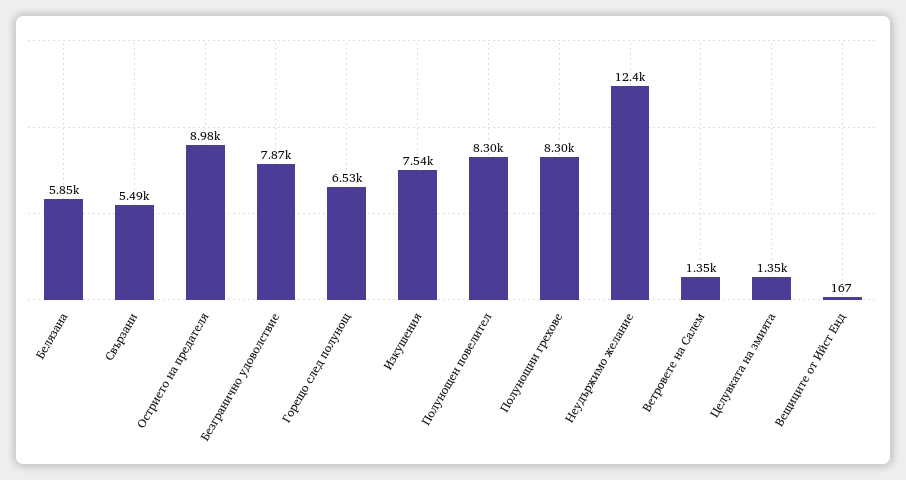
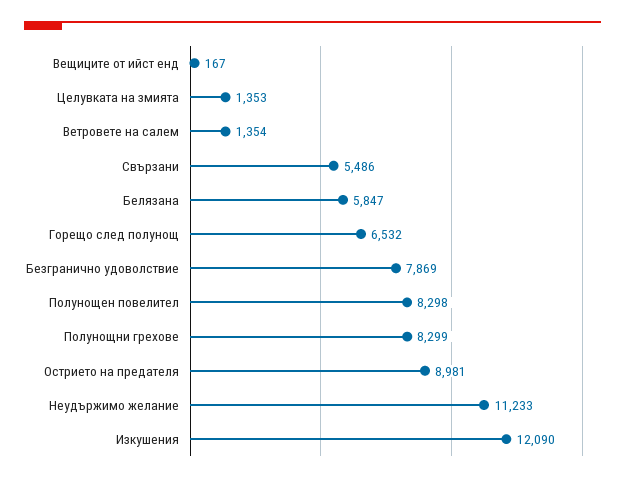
  {
    "Белязана": 5847,
    "Свързани": 5486,
    "Острието на предателя": 8981,
    "Безгранично удоволствие": 7869,
    "Горещо след полунощ": 6532,
-   "Изкушения": 7540,
+   "Изкушения": 12090,
    "Полунощен повелител": 8298,
    "Полунощни грехове": 8299,
-   "Неудържимо желание": 12400,
+   "Неудържимо желание": 11233,
    "Ветровете на Салем": 1354,
    "Целувката на змията": 1353,
    "Вещиците от Ийст Енд": 167
  }

